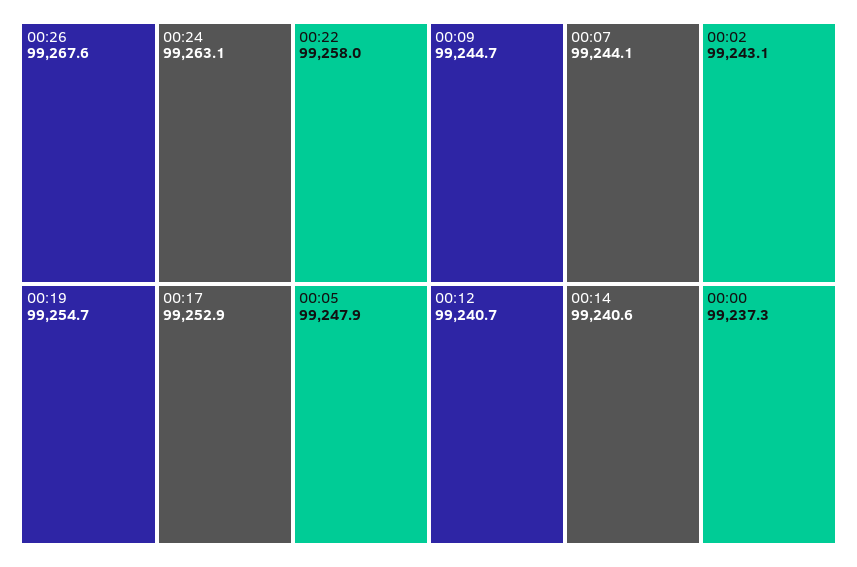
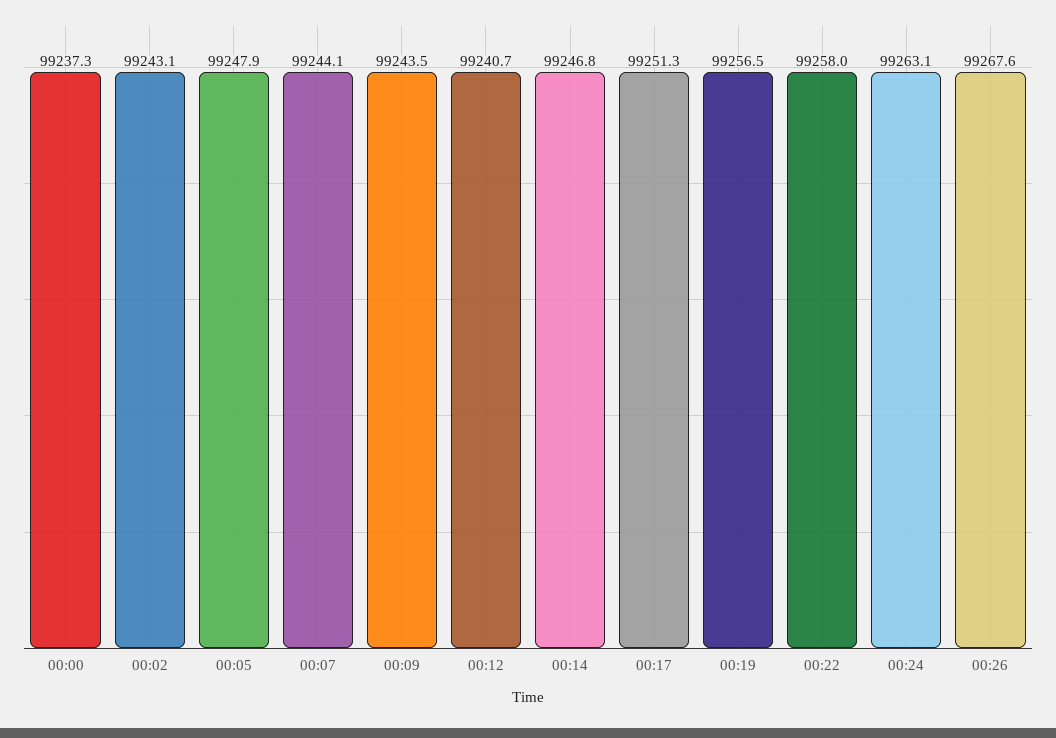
  {
    "00:26": 99267.6,
    "00:24": 99263.1,
    "00:22": 99258,
-   "00:19": 99254.7,
+   "00:19": 99256.5,
-   "00:17": 99252.9,
+   "00:17": 99251.3,
    "00:05": 99247.9,
-   "00:09": 99244.7,
+   "00:09": 99243.5,
    "00:07": 99244.1,
    "00:02": 99243.1,
    "00:12": 99240.7,
-   "00:14": 99240.6,
+   "00:14": 99246.8,
    "00:00": 99237.3
  }

